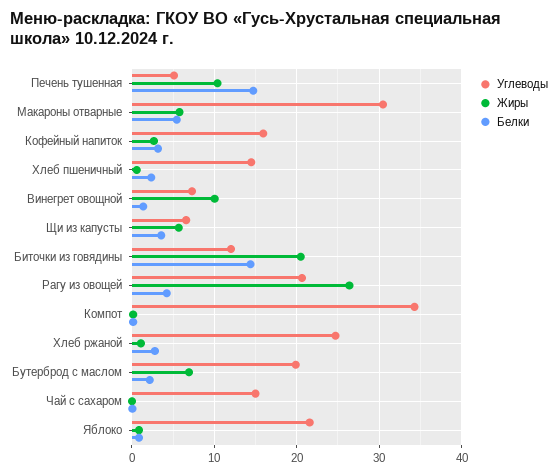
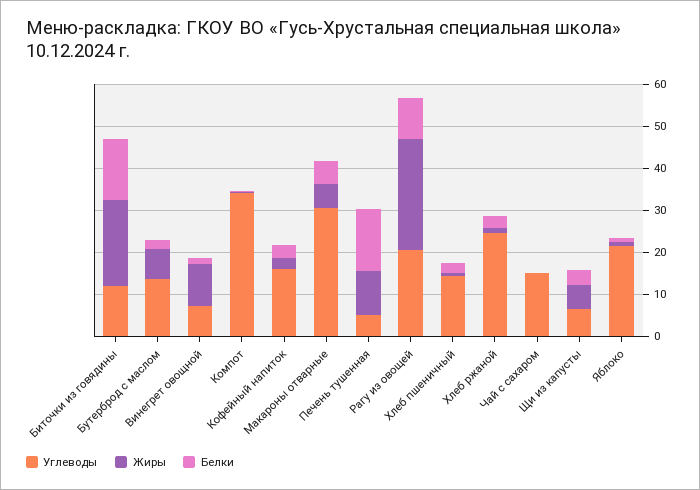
  {
    "Углеводы": {
      "Печень тушенная": 5,
      "Макароны отварные": 30,
      "Кофейный напиток": 16,
      "Хлеб пшеничный": 14,
      "Винегрет овощной": 7,
      "Щи из капусты": 7,
      "Биточки из говядины": 12,
      "Рагу из овощей": 21,
      "Компот": 34,
      "Хлеб ржаной": 25,
-     "Бутерброд с маслом": 20,
+     "Бутерброд с маслом": 14,
      "Чай с сахаром": 15,
      "Яблоко": 22
    },
    "Жиры": {
      "Печень тушенная": 10,
      "Макароны отварные": 6,
      "Кофейный напиток": 3,
      "Хлеб пшеничный": 1,
      "Винегрет овощной": 10,
      "Щи из капусты": 6,
      "Биточки из говядины": 20,
      "Рагу из овощей": 26,
      "Компот": 0,
      "Хлеб ржаной": 1,
      "Бутерброд с маслом": 7,
      "Чай с сахаром": 0,
      "Яблоко": 1
    },
    "Белки": {
      "Печень тушенная": 15,
      "Макароны отварные": 5,
      "Кофейный напиток": 3,
      "Хлеб пшеничный": 2,
      "Винегрет овощной": 1,
      "Щи из капусты": 4,
      "Биточки из говядины": 14,
-     "Рагу из овощей": 4,
+     "Рагу из овощей": 10,
      "Компот": 0,
      "Хлеб ржаной": 3,
      "Бутерброд с маслом": 2,
      "Чай с сахаром": 0,
      "Яблоко": 1
    }
  }

